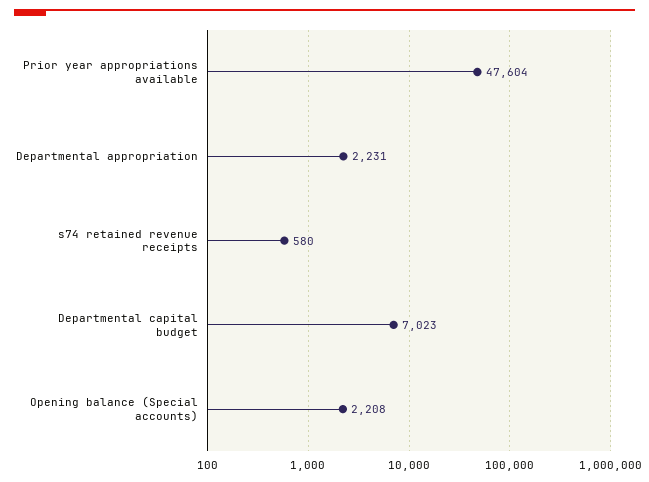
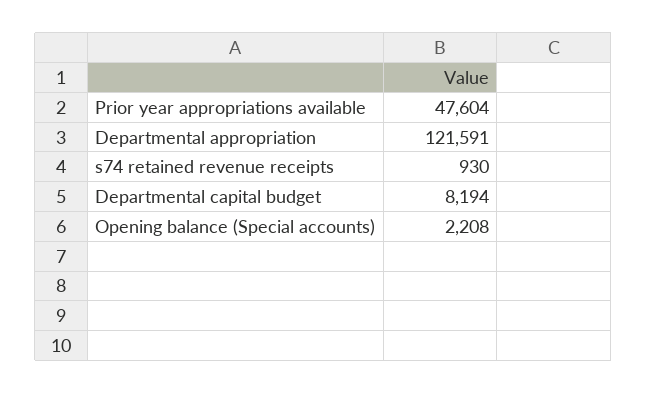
  {
    "Prior year appropriations available": 47604,
-   "Departmental appropriation": 2231,
+   "Departmental appropriation": 121591,
-   "s74 retained revenue receipts": 580,
+   "s74 retained revenue receipts": 930,
-   "Departmental capital budget": 7023,
+   "Departmental capital budget": 8194,
    "Opening balance (Special accounts)": 2208
  }

